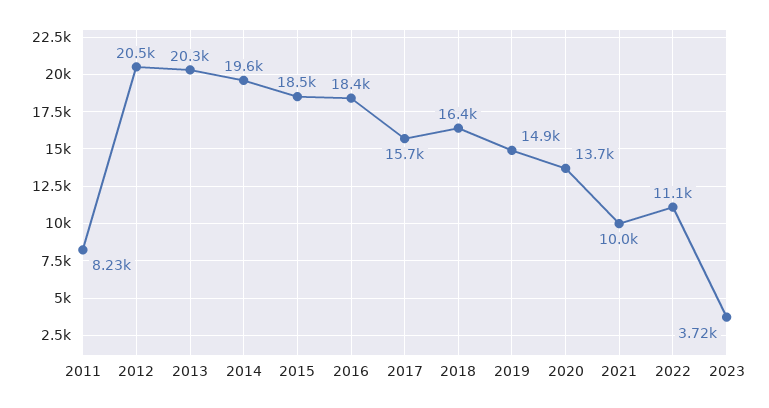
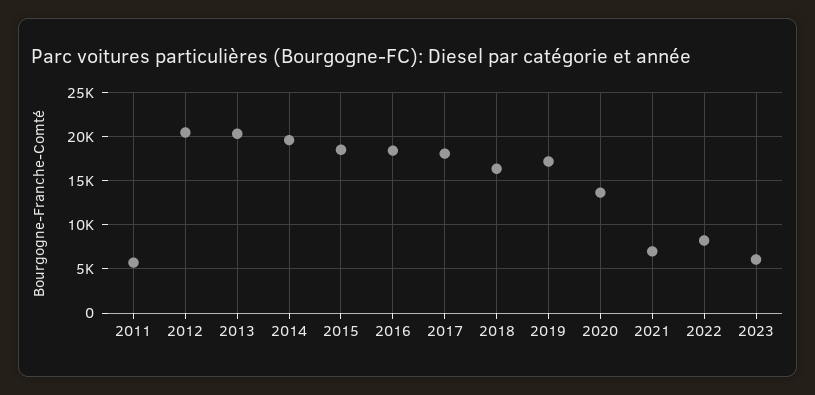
  {
-   "2011": 8230,
+   "2011": 6000,
    "2012": 20500,
    "2013": 20300,
    "2014": 19600,
    "2015": 18500,
    "2016": 18400,
-   "2017": 15700,
+   "2017": 18000,
    "2018": 16400,
-   "2019": 14900,
+   "2019": 17000,
    "2020": 13700,
-   "2021": 10000,
+   "2021": 7000,
-   "2022": 11100,
+   "2022": 8000,
-   "2023": 3720
+   "2023": 6000
  }

